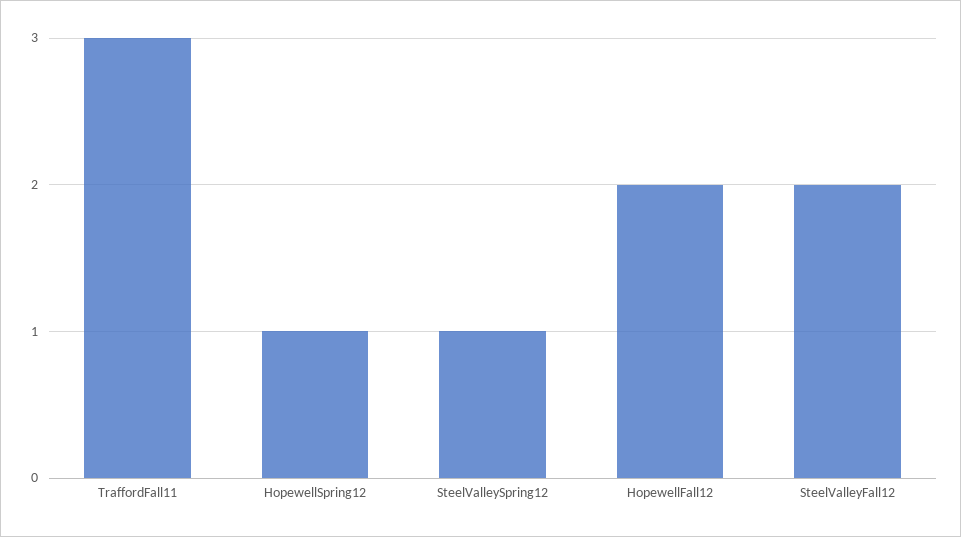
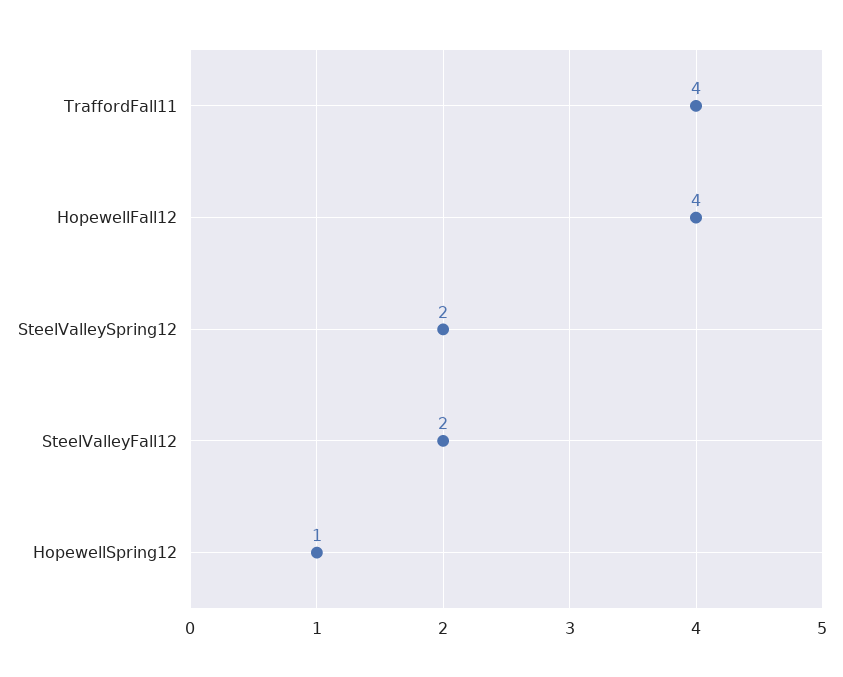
  {
-   "TraffordFall11": 3,
+   "TraffordFall11": 4,
    "HopewellSpring12": 1,
-   "SteelValleySpring12": 1,
+   "SteelValleySpring12": 2,
-   "HopewellFall12": 2,
+   "HopewellFall12": 4,
    "SteelValleyFall12": 2
  }

